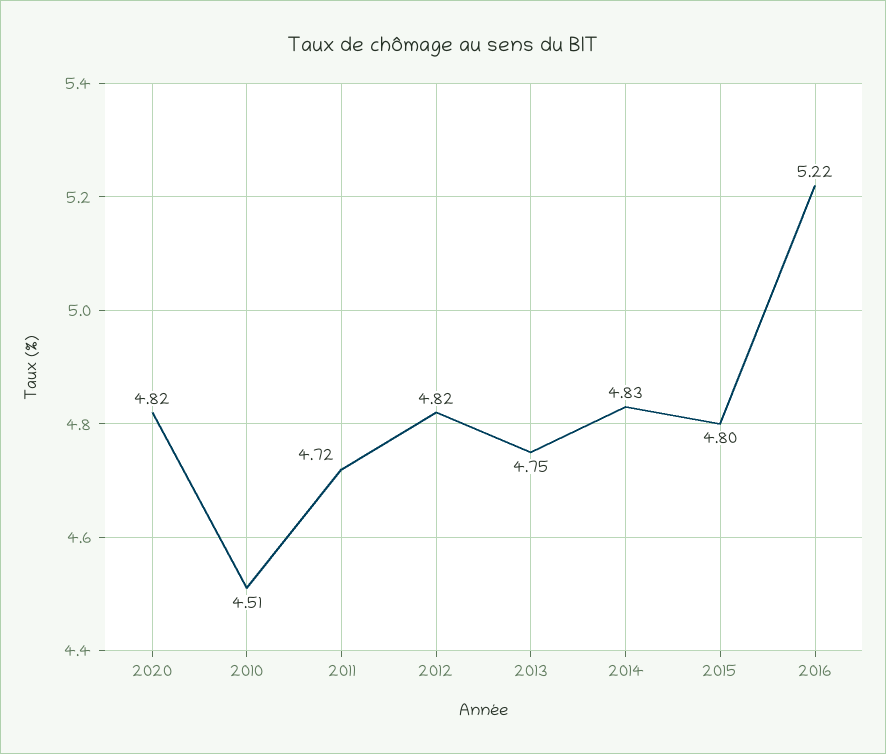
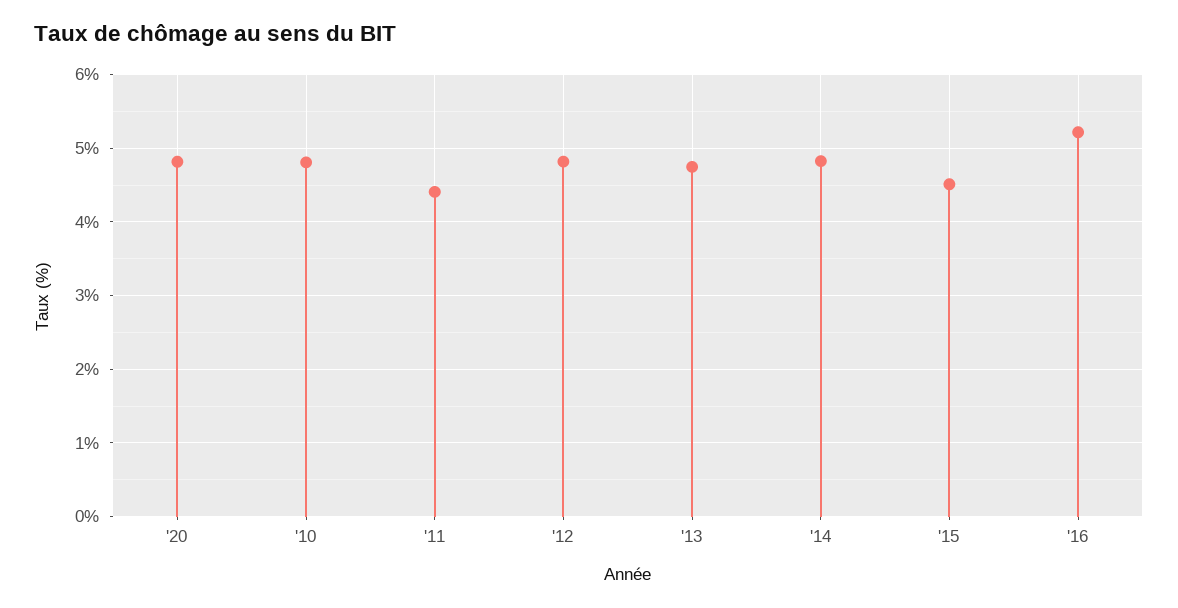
  {
    "2020": 4.82,
-   "2010": 4.51,
+   "2010": 4.8,
-   "2011": 4.72,
+   "2011": 4.4,
    "2012": 4.82,
    "2013": 4.75,
    "2014": 4.83,
-   "2015": 4.8,
+   "2015": 4.5,
    "2016": 5.22
  }

